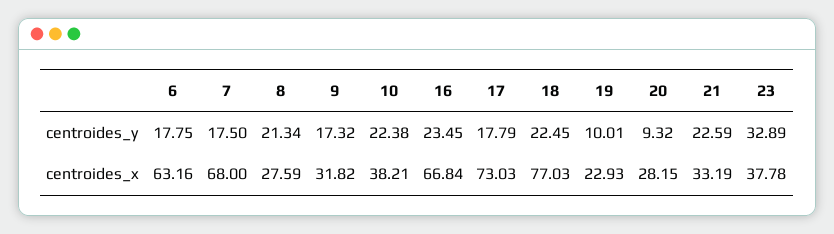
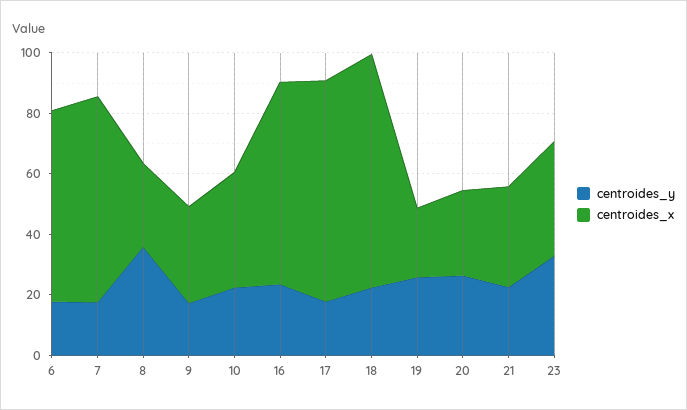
  {
    "centroides_y": {
      "6": 17.75,
      "7": 17.5,
-     "8": 21.34,
+     "8": 35,
      "9": 17.32,
      "10": 22.38,
      "16": 23.45,
      "17": 17.79,
      "18": 22.45,
-     "19": 10.01,
+     "19": 25,
-     "20": 9.32,
+     "20": 25,
      "21": 22.59,
      "23": 32.89
    },
    "centroides_x": {
      "6": 63.16,
      "7": 68,
      "8": 27.59,
      "9": 31.82,
      "10": 38.21,
      "16": 66.84,
      "17": 73.03,
      "18": 77.03,
      "19": 22.93,
      "20": 28.15,
      "21": 33.19,
      "23": 37.78
    }
  }

